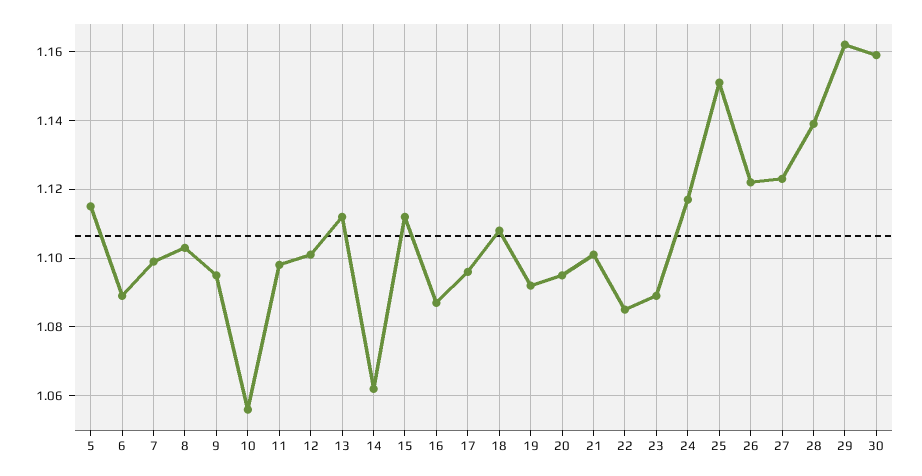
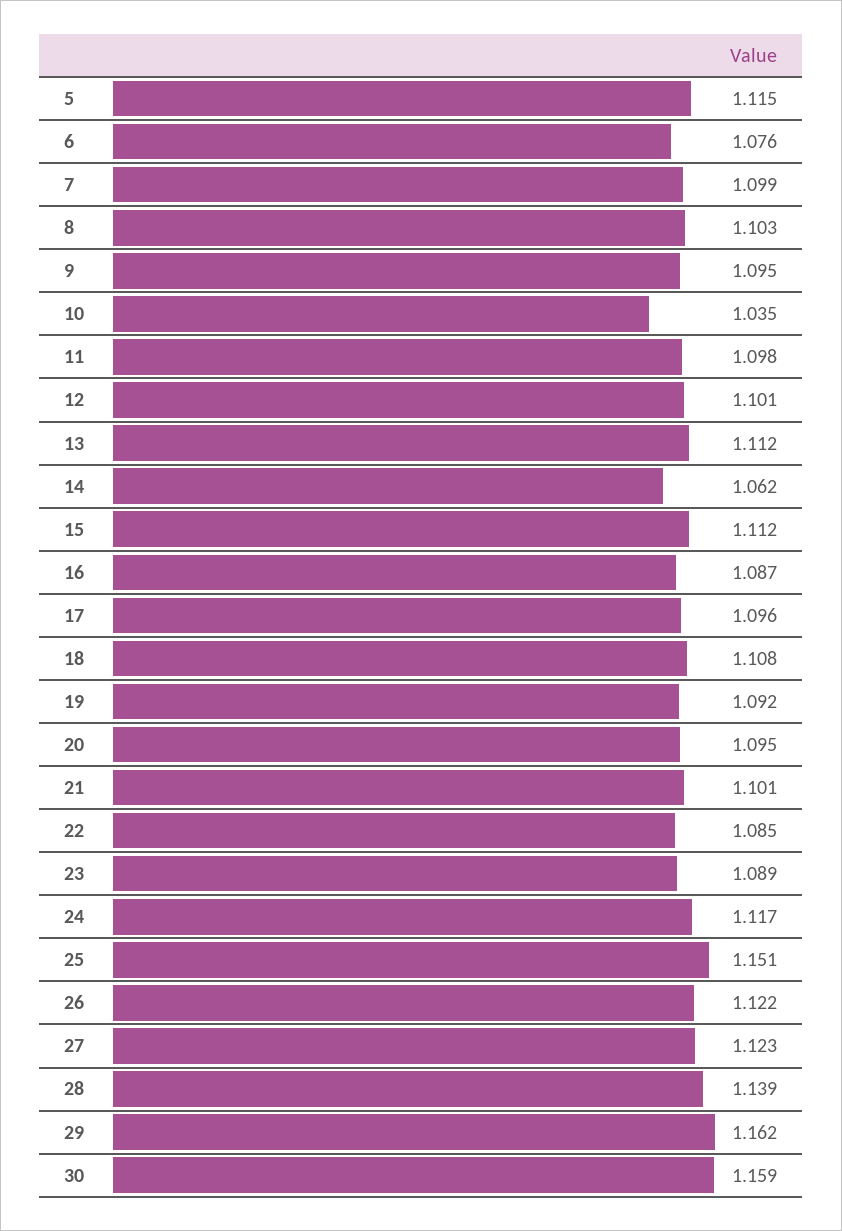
  {
    "5": 1.115,
-   "6": 1.09,
+   "6": 1.076,
    "7": 1.099,
    "8": 1.103,
    "9": 1.095,
-   "10": 1.055,
+   "10": 1.035,
    "11": 1.098,
    "12": 1.101,
    "13": 1.112,
    "14": 1.062,
    "15": 1.112,
    "16": 1.087,
    "17": 1.096,
    "18": 1.108,
    "19": 1.092,
    "20": 1.095,
    "21": 1.101,
    "22": 1.085,
    "23": 1.089,
    "24": 1.117,
    "25": 1.151,
    "26": 1.122,
    "27": 1.123,
    "28": 1.139,
    "29": 1.162,
    "30": 1.159
  }

